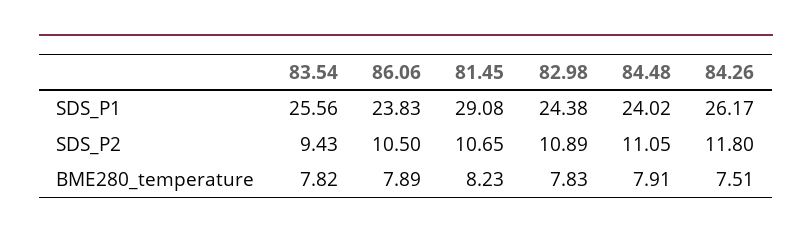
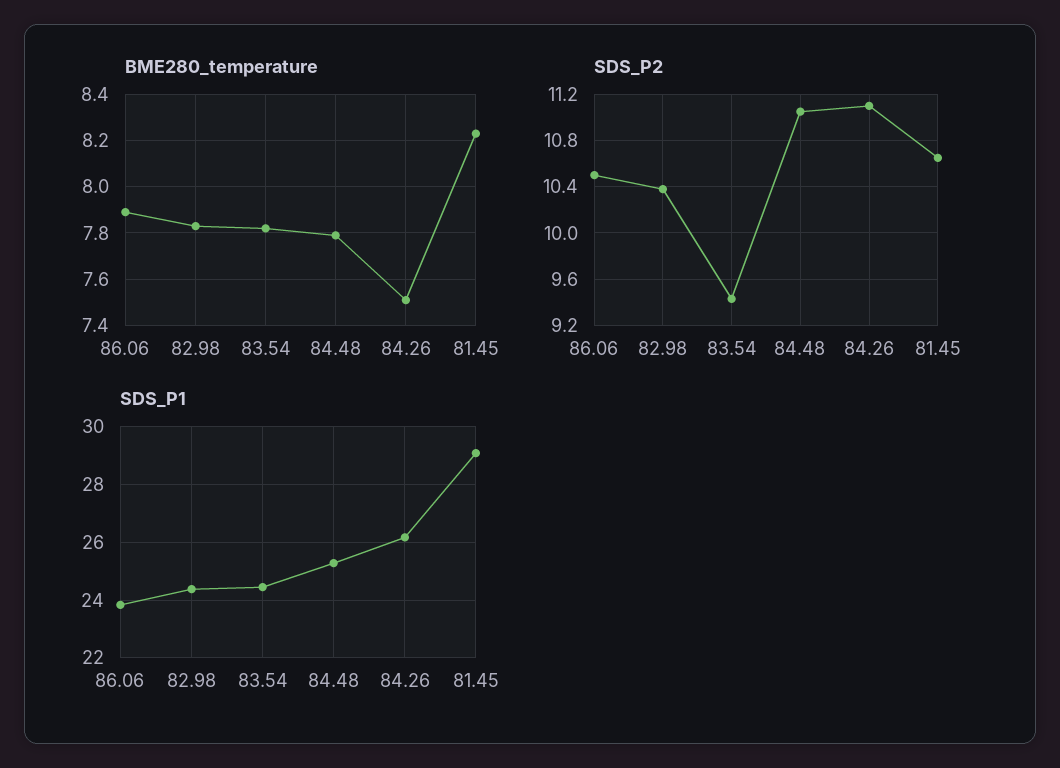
  {
    "SDS_P1": {
-     "83.54": 25.56,
+     "83.54": 24.5,
      "86.06": 23.83,
      "81.45": 29.08,
      "82.98": 24.38,
-     "84.48": 24.02,
+     "84.48": 25.25,
      "84.26": 26.17
    },
    "SDS_P2": {
      "83.54": 9.43,
      "86.06": 10.5,
      "81.45": 10.65,
-     "82.98": 10.89,
+     "82.98": 10.4,
      "84.48": 11.05,
-     "84.26": 11.8
+     "84.26": 11.1
    },
    "BME280_temperature": {
      "83.54": 7.82,
      "86.06": 7.89,
      "81.45": 8.23,
      "82.98": 7.83,
-     "84.48": 7.91,
+     "84.48": 7.8,
      "84.26": 7.51
    }
  }

